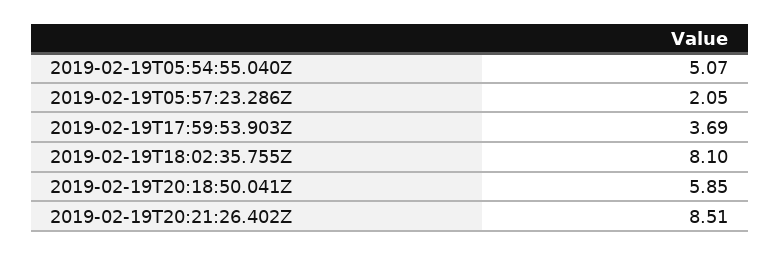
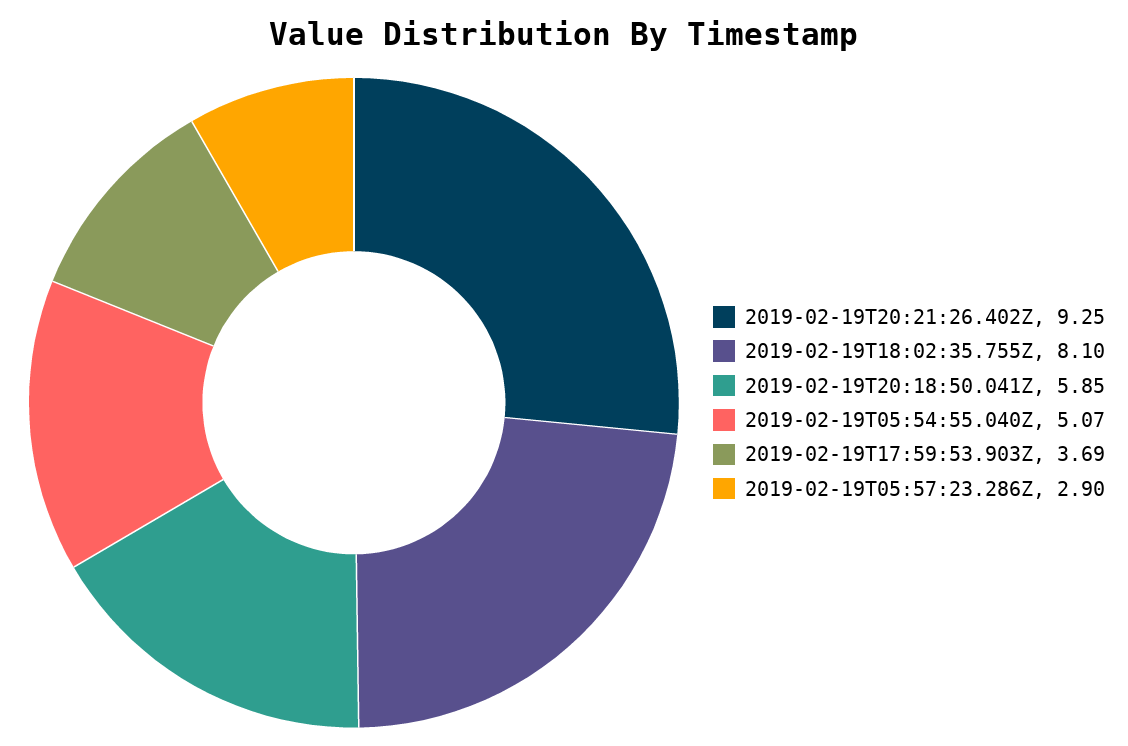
  {
    "2019-02-19T05:54:55.040Z": 5.07,
-   "2019-02-19T05:57:23.286Z": 2.05,
+   "2019-02-19T05:57:23.286Z": 2.9,
    "2019-02-19T17:59:53.903Z": 3.69,
    "2019-02-19T18:02:35.755Z": 8.1,
    "2019-02-19T20:18:50.041Z": 5.85,
-   "2019-02-19T20:21:26.402Z": 8.51
+   "2019-02-19T20:21:26.402Z": 9.25
  }

